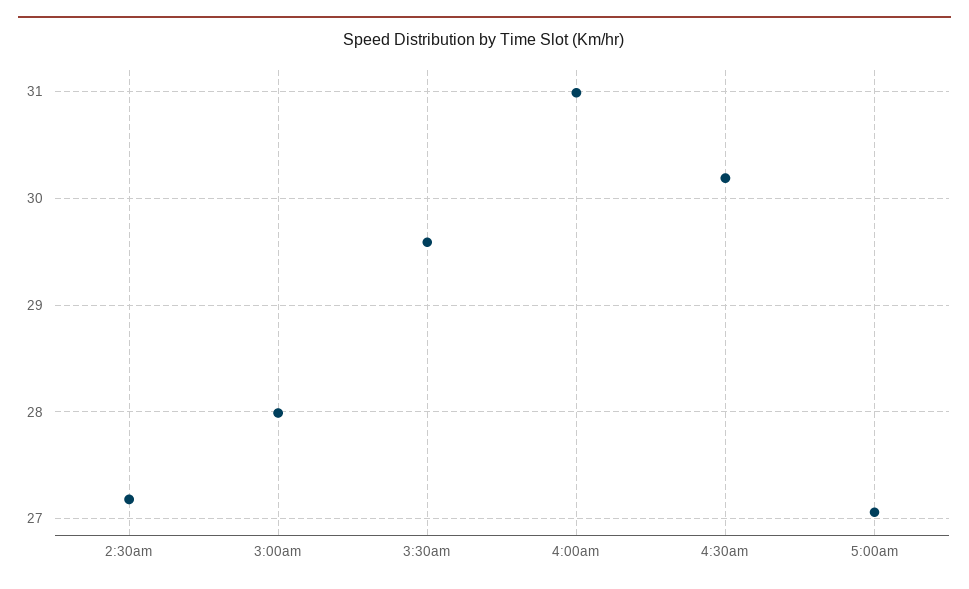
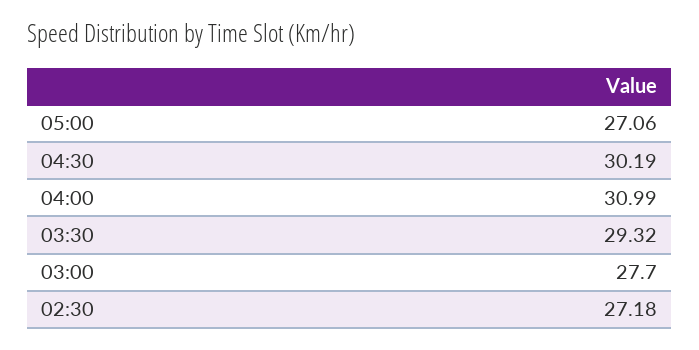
  {
    "2:30am": 27.18,
-   "3:00am": 28,
+   "3:00am": 27.7,
-   "3:30am": 29.6,
+   "3:30am": 29.32,
    "4:00am": 30.99,
    "4:30am": 30.19,
    "5:00am": 27.06
  }

